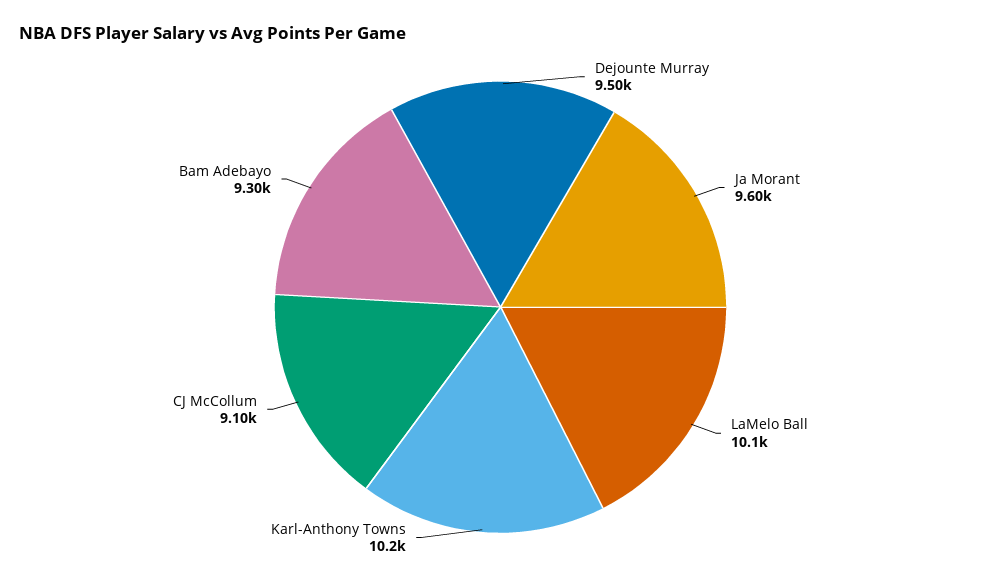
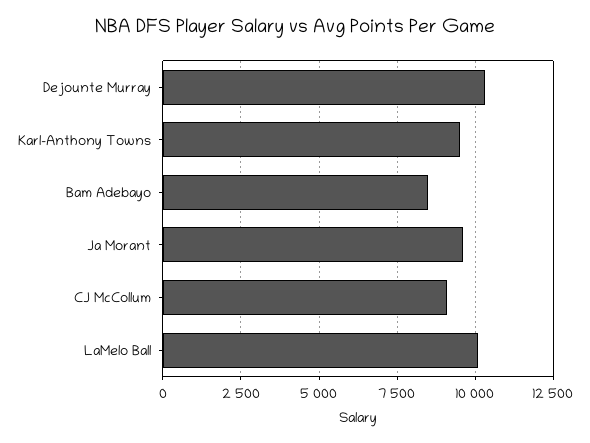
  {
-   "Dejounte Murray": 9500,
+   "Dejounte Murray": 10250,
    "Ja Morant": 9600,
    "LaMelo Ball": 10100,
-   "Karl-Anthony Towns": 10200,
+   "Karl-Anthony Towns": 9500,
    "CJ McCollum": 9100,
-   "Bam Adebayo": 9300
+   "Bam Adebayo": 8500
  }

